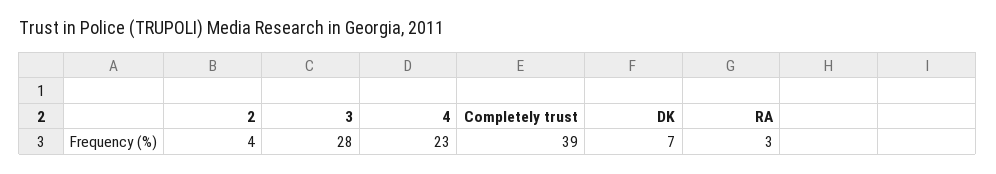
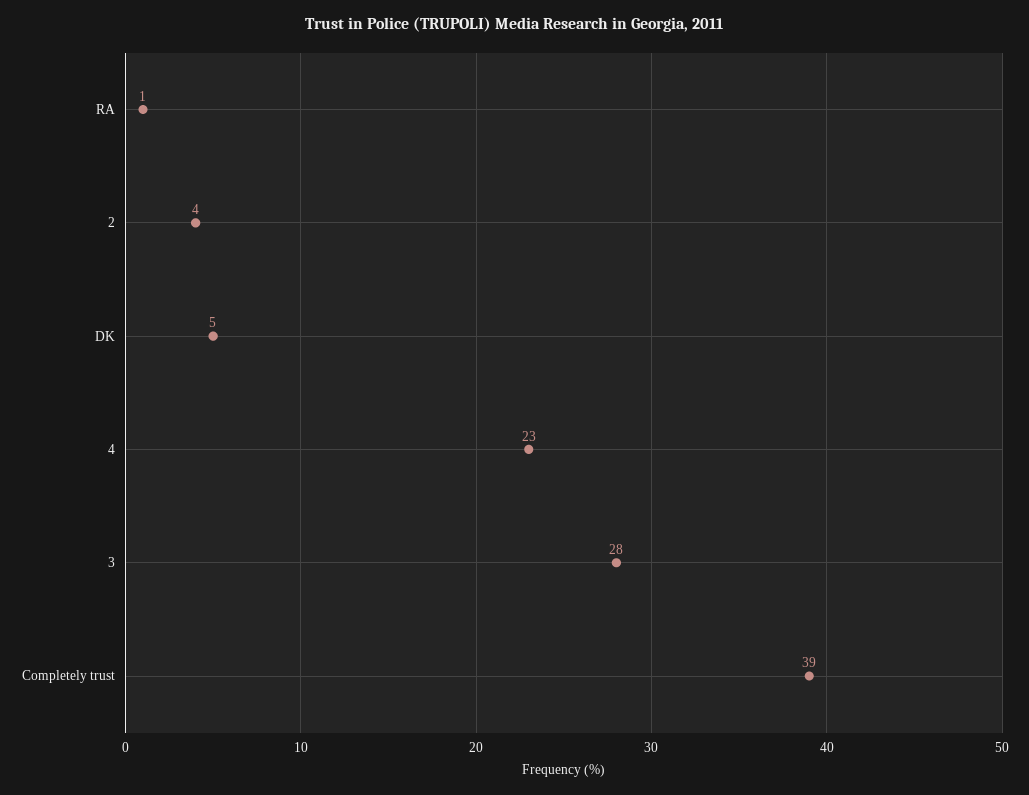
  {
    "2": 4,
    "3": 28,
    "4": 23,
    "Completely trust": 39,
-   "DK": 7,
+   "DK": 5,
-   "RA": 3
+   "RA": 1
  }

